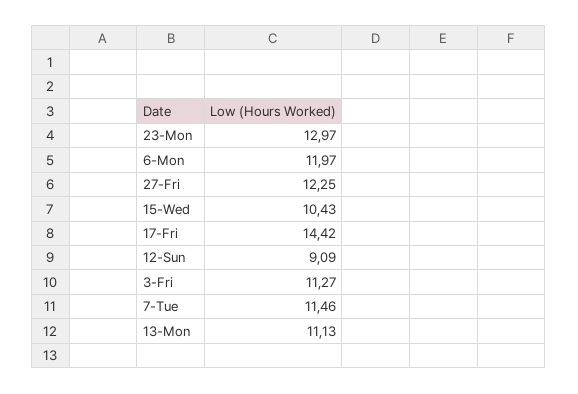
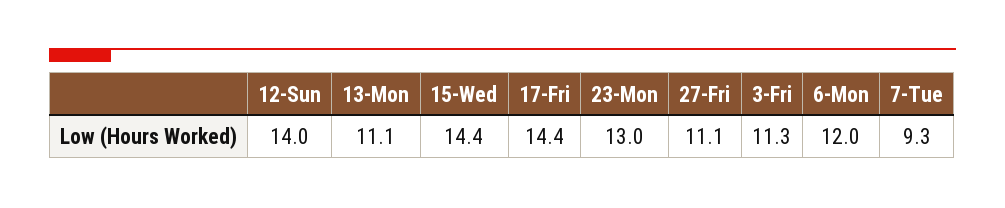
  {
    "23-Mon": 12.97,
    "6-Mon": 11.97,
-   "27-Fri": 12.25,
+   "27-Fri": 11.1,
-   "15-Wed": 10.43,
+   "15-Wed": 14.4,
    "17-Fri": 14.42,
-   "12-Sun": 9.09,
+   "12-Sun": 14,
    "3-Fri": 11.27,
-   "7-Tue": 11.46,
+   "7-Tue": 9.3,
    "13-Mon": 11.13
  }

